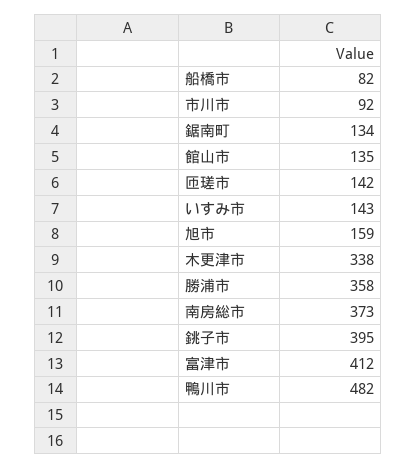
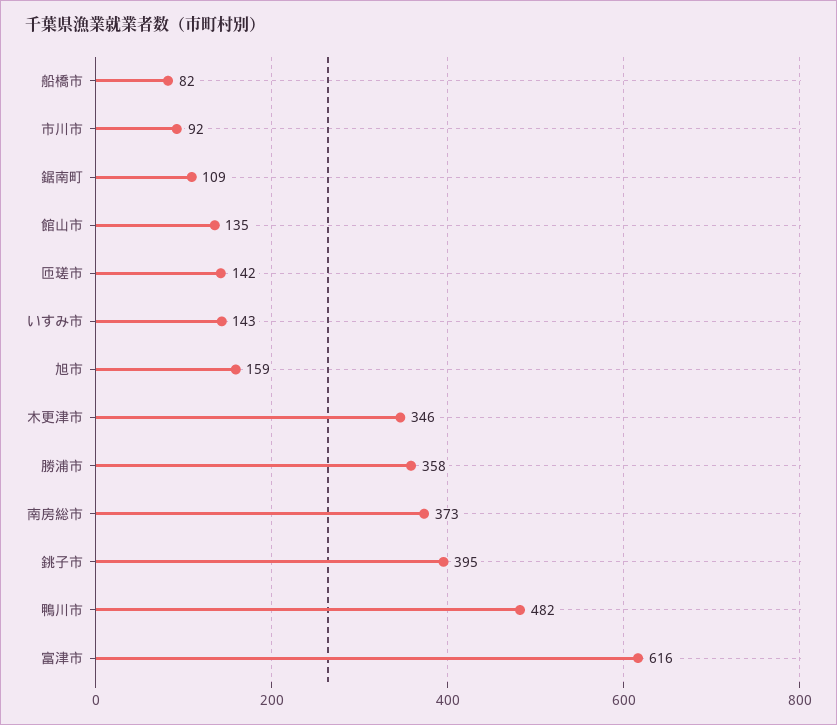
  {
    "船橋市": 82,
    "市川市": 92,
-   "鋸南町": 134,
+   "鋸南町": 109,
    "館山市": 135,
    "匝瑳市": 142,
    "いすみ市": 143,
    "旭市": 159,
-   "木更津市": 338,
+   "木更津市": 346,
    "勝浦市": 358,
    "南房総市": 373,
    "銚子市": 395,
-   "富津市": 412,
+   "富津市": 616,
    "鴨川市": 482
  }

